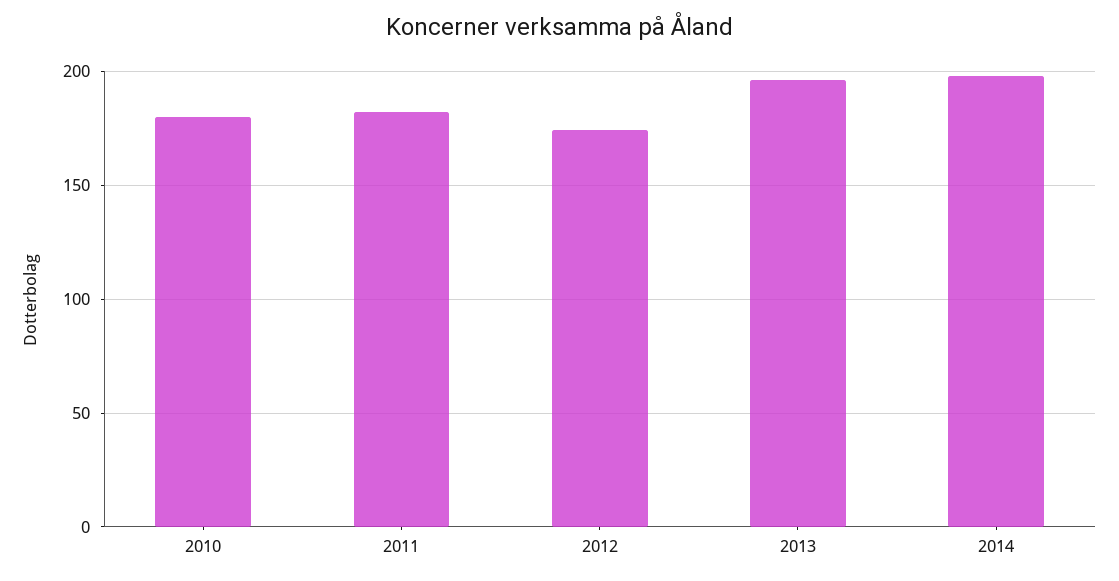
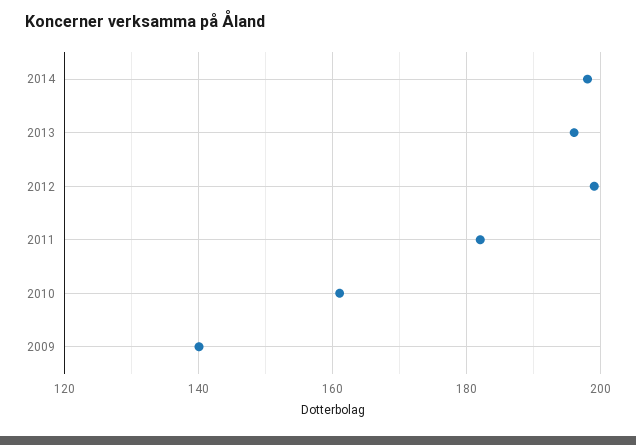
  {
-   "2010": 180,
+   "2010": 160,
    "2011": 180,
-   "2012": 175,
+   "2012": 200,
    "2013": 195,
-   "2014": 200
+   "2014": 200,
+   "2009": 140
  }

